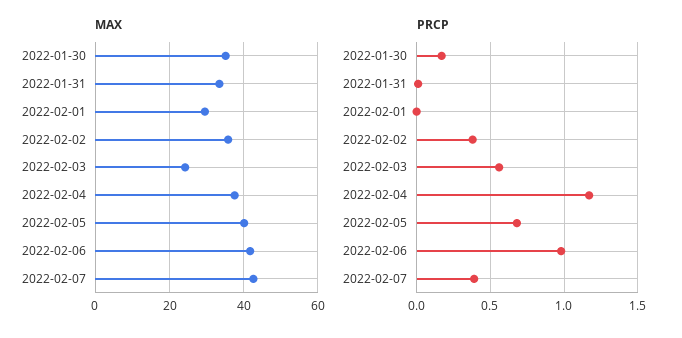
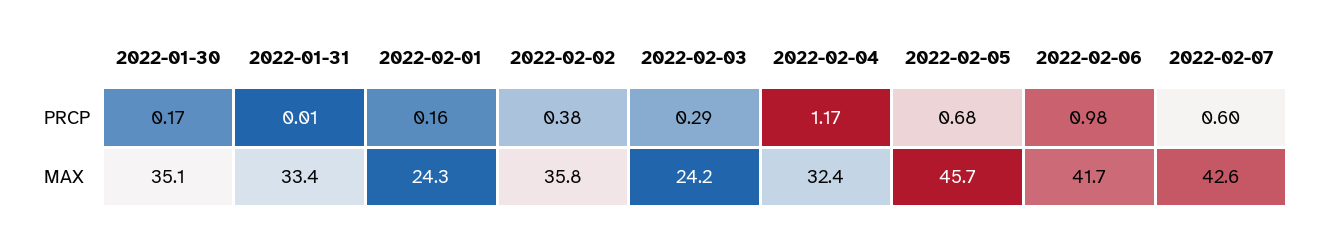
  {
    "MAX": {
      "2022-01-30": 35.1,
      "2022-01-31": 33.4,
-     "2022-02-01": 30,
+     "2022-02-01": 24.3,
      "2022-02-02": 35.8,
      "2022-02-03": 24.2,
-     "2022-02-04": 38,
+     "2022-02-04": 32.4,
-     "2022-02-05": 40,
+     "2022-02-05": 45.7,
      "2022-02-06": 41.7,
      "2022-02-07": 42.6
    },
    "PRCP": {
      "2022-01-30": 0.17,
      "2022-01-31": 0.01,
-     "2022-02-01": 0,
+     "2022-02-01": 0.16,
      "2022-02-02": 0.38,
-     "2022-02-03": 0.55,
+     "2022-02-03": 0.29,
      "2022-02-04": 1.17,
      "2022-02-05": 0.68,
      "2022-02-06": 0.98,
-     "2022-02-07": 0.4
+     "2022-02-07": 0.6
    }
  }

